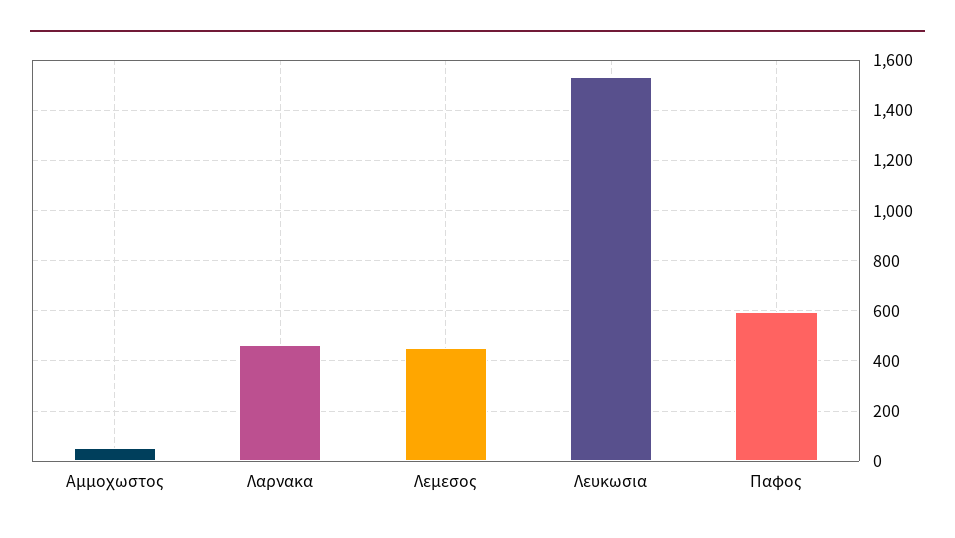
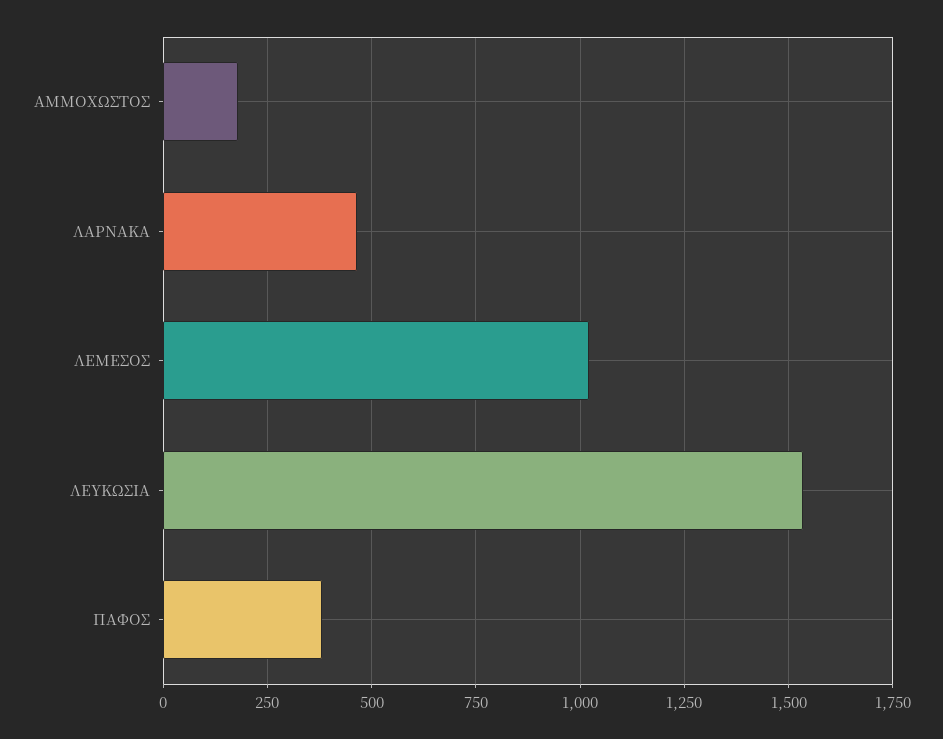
  {
-   "Αμμοχωστος": 50,
+   "Αμμοχωστος": 175,
    "Λαρνακα": 475,
-   "Λεμεσος": 450,
+   "Λεμεσος": 1025,
    "Λευκωσια": 1525,
-   "Παφος": 600
+   "Παφος": 375
  }

